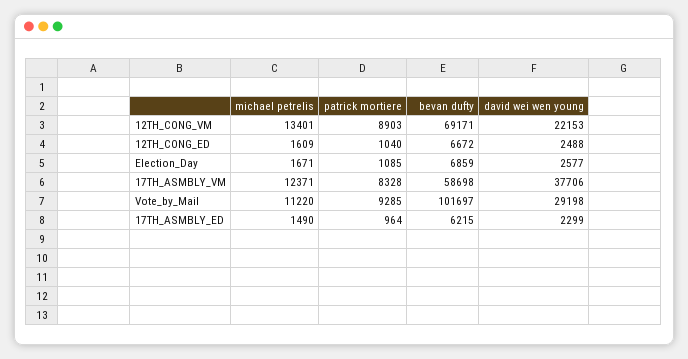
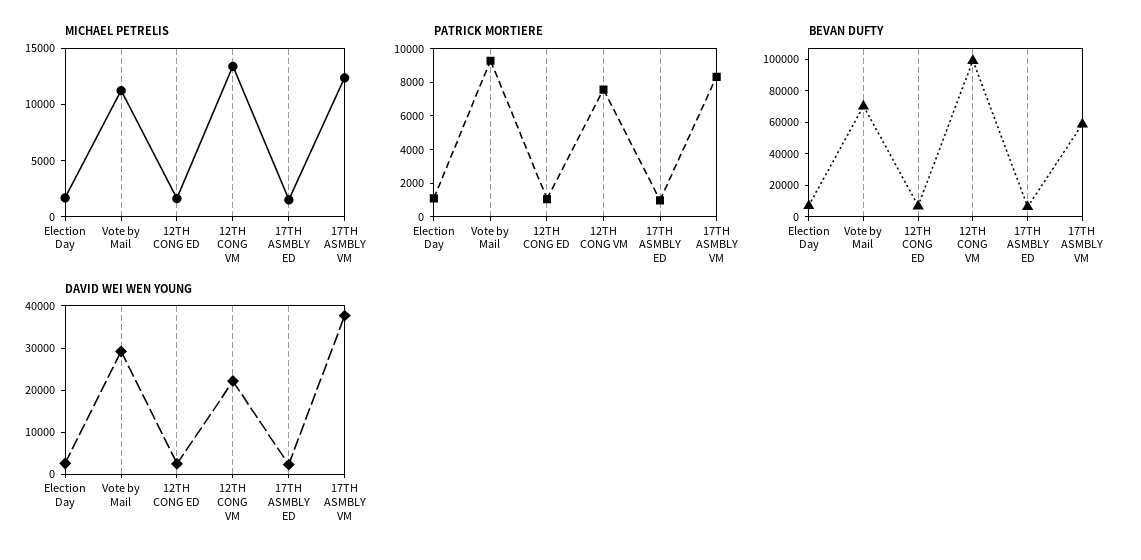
  {
    "michael petrelis": {
      "12TH_CONG_VM": 13401,
      "12TH_CONG_ED": 1609,
      "Election_Day": 1671,
      "17TH_ASMBLY_VM": 12371,
      "Vote_by_Mail": 11220,
      "17TH_ASMBLY_ED": 1490
    },
    "patrick mortiere": {
-     "12TH_CONG_VM": 8903,
+     "12TH_CONG_VM": 7500,
      "12TH_CONG_ED": 1040,
      "Election_Day": 1085,
      "17TH_ASMBLY_VM": 8328,
      "Vote_by_Mail": 9285,
      "17TH_ASMBLY_ED": 964
    },
    "bevan dufty": {
-     "12TH_CONG_VM": 69171,
+     "12TH_CONG_VM": 100000,
      "12TH_CONG_ED": 6672,
      "Election_Day": 6859,
      "17TH_ASMBLY_VM": 58698,
-     "Vote_by_Mail": 101697,
+     "Vote_by_Mail": 70000,
      "17TH_ASMBLY_ED": 6215
    },
    "david wei wen young": {
      "12TH_CONG_VM": 22153,
      "12TH_CONG_ED": 2488,
      "Election_Day": 2577,
      "17TH_ASMBLY_VM": 37706,
      "Vote_by_Mail": 29198,
      "17TH_ASMBLY_ED": 2299
    }
  }

